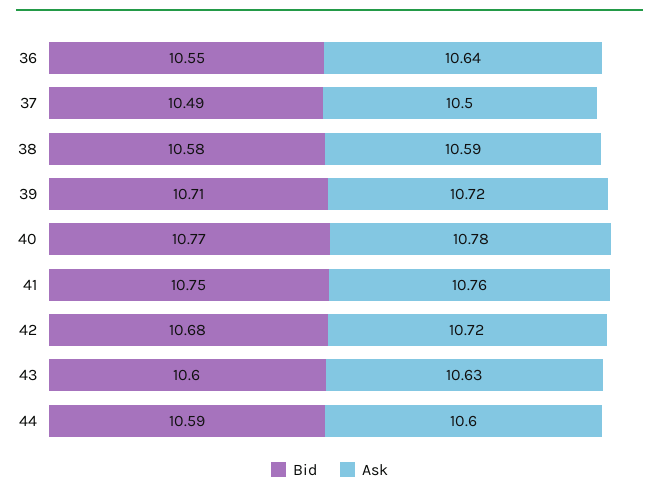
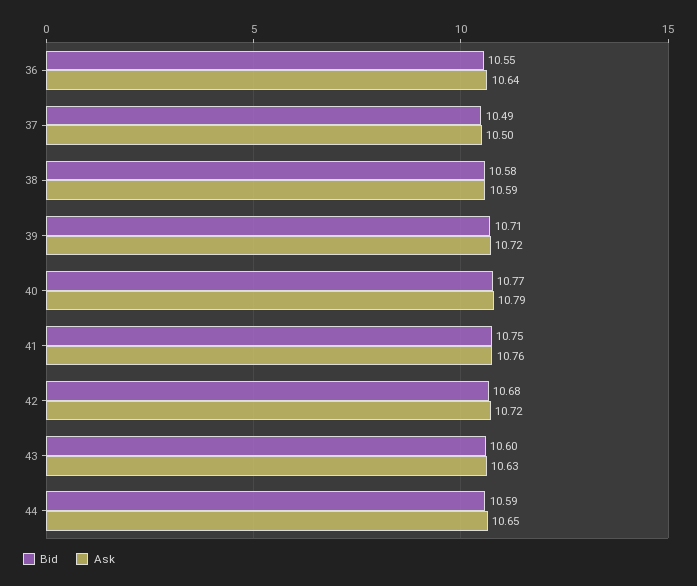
  {
    "Bid": {
      "36": 10.55,
      "37": 10.49,
      "38": 10.58,
      "39": 10.71,
      "40": 10.77,
      "41": 10.75,
      "42": 10.68,
      "43": 10.6,
      "44": 10.59
    },
    "Ask": {
      "36": 10.64,
      "37": 10.5,
      "38": 10.59,
      "39": 10.72,
-     "40": 10.78,
+     "40": 10.79,
      "41": 10.76,
      "42": 10.72,
      "43": 10.63,
-     "44": 10.6
+     "44": 10.65
    }
  }

